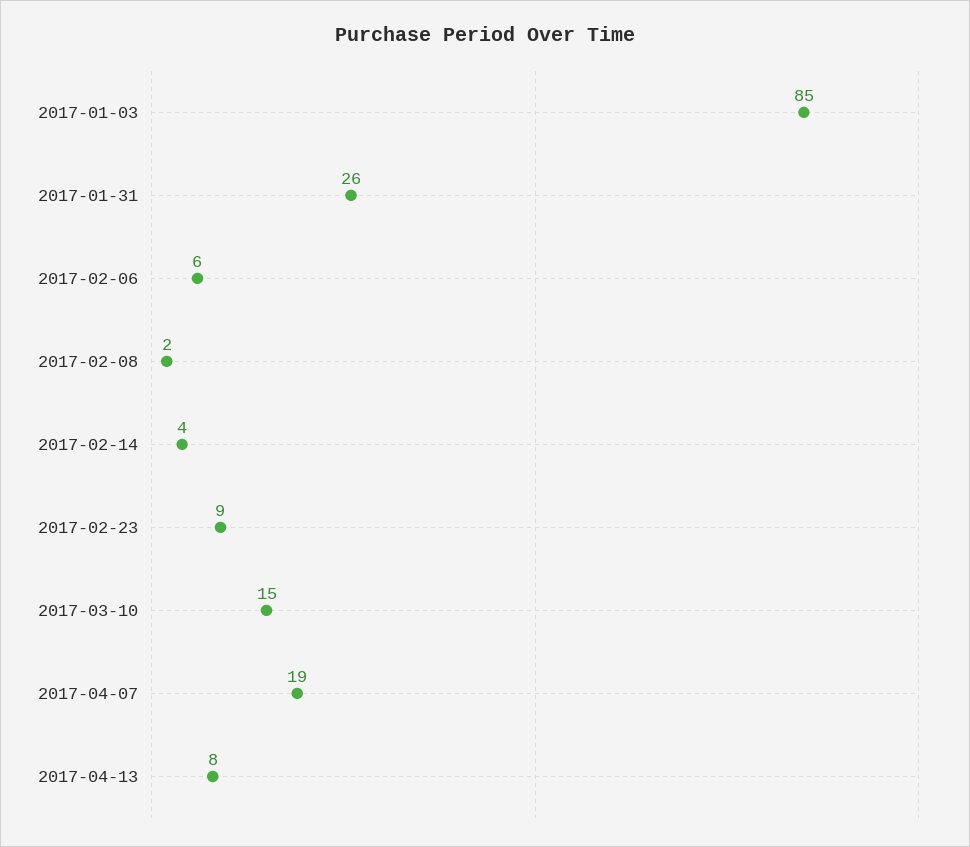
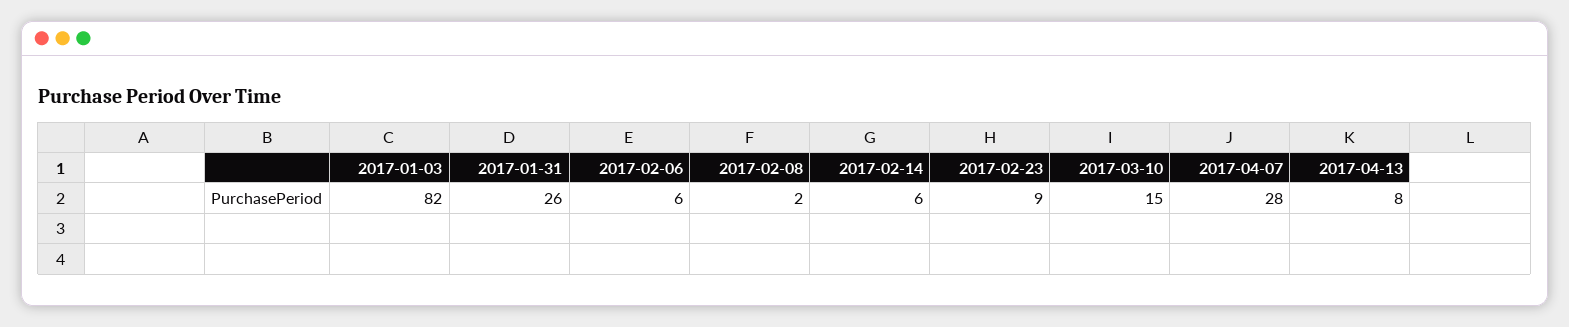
  {
-   "2017-01-03": 85,
+   "2017-01-03": 82,
    "2017-01-31": 26,
    "2017-02-06": 6,
    "2017-02-08": 2,
-   "2017-02-14": 4,
+   "2017-02-14": 6,
    "2017-02-23": 9,
    "2017-03-10": 15,
-   "2017-04-07": 19,
+   "2017-04-07": 28,
    "2017-04-13": 8
  }

